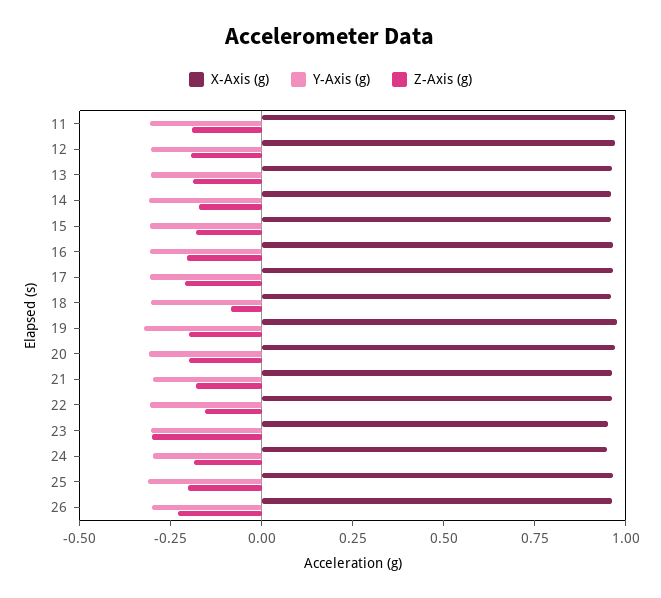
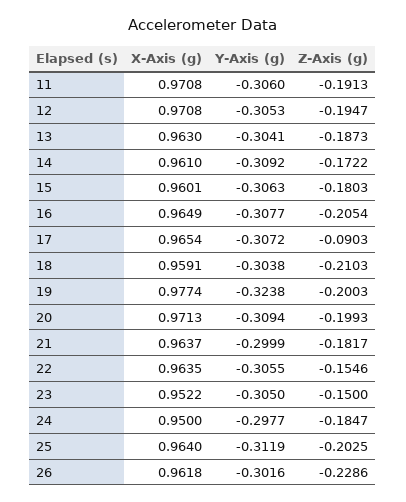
  {
    "X-Axis (g)": {
      "11": 0.9708,
      "12": 0.9708,
      "13": 0.963,
      "14": 0.961,
      "15": 0.9601,
      "16": 0.9649,
      "17": 0.9654,
      "18": 0.9591,
      "19": 0.9774,
      "20": 0.9713,
      "21": 0.9637,
      "22": 0.9635,
      "23": 0.9522,
      "24": 0.95,
      "25": 0.964,
      "26": 0.9618
    },
    "Y-Axis (g)": {
      "11": -0.306,
      "12": -0.3053,
      "13": -0.3041,
      "14": -0.3092,
      "15": -0.3063,
      "16": -0.3077,
      "17": -0.3072,
      "18": -0.3038,
      "19": -0.3238,
      "20": -0.3094,
      "21": -0.2999,
      "22": -0.3055,
      "23": -0.305,
      "24": -0.2977,
      "25": -0.3119,
      "26": -0.3016
    },
    "Z-Axis (g)": {
      "11": -0.1913,
      "12": -0.1947,
      "13": -0.1873,
      "14": -0.1722,
      "15": -0.1803,
      "16": -0.2054,
-     "17": -0.2,
+     "17": -0.0903,
-     "18": -0.1,
+     "18": -0.2103,
      "19": -0.2003,
      "20": -0.1993,
      "21": -0.1817,
      "22": -0.1546,
-     "23": -0.3,
+     "23": -0.15,
      "24": -0.1847,
      "25": -0.2025,
      "26": -0.2286
    }
  }

